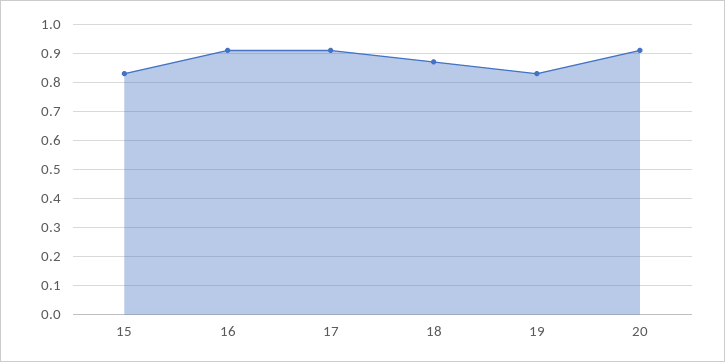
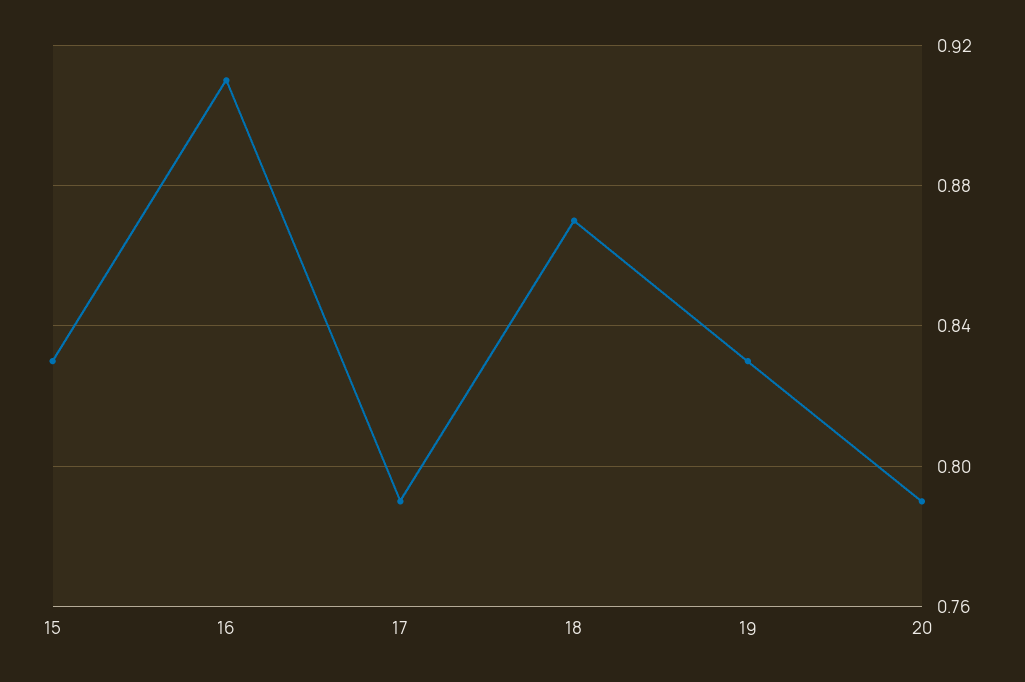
  {
    "15": 0.83,
    "16": 0.91,
-   "17": 0.9,
+   "17": 0.79,
    "18": 0.87,
    "19": 0.83,
-   "20": 0.9
+   "20": 0.79
  }

